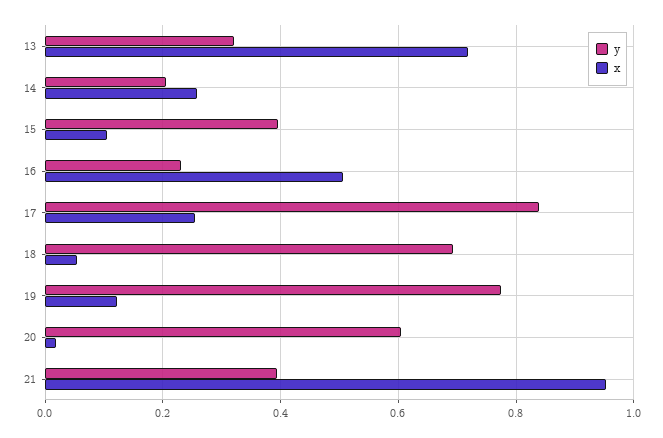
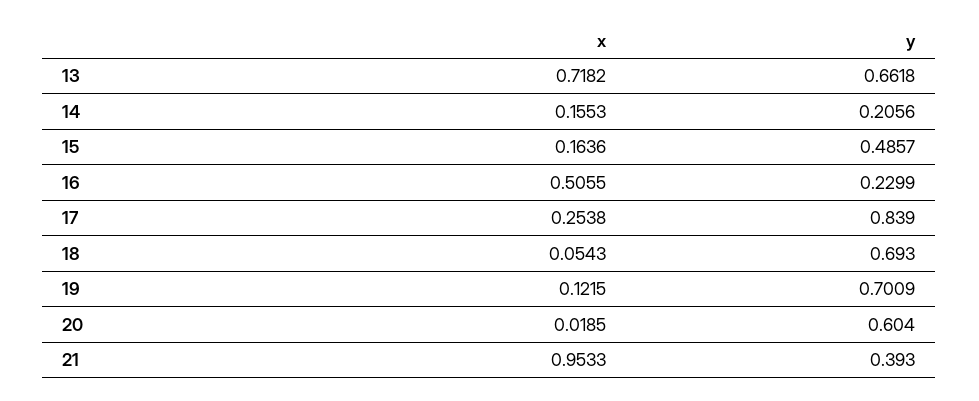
  {
    "y": {
-     "13": 0.32,
+     "13": 0.6618,
      "14": 0.2056,
-     "15": 0.4,
+     "15": 0.4857,
      "16": 0.2299,
      "17": 0.839,
      "18": 0.693,
-     "19": 0.78,
+     "19": 0.7009,
      "20": 0.604,
      "21": 0.393
    },
    "x": {
      "13": 0.7182,
-     "14": 0.26,
+     "14": 0.1553,
-     "15": 0.1,
+     "15": 0.1636,
      "16": 0.5055,
      "17": 0.2538,
      "18": 0.0543,
      "19": 0.1215,
      "20": 0.0185,
      "21": 0.9533
    }
  }

